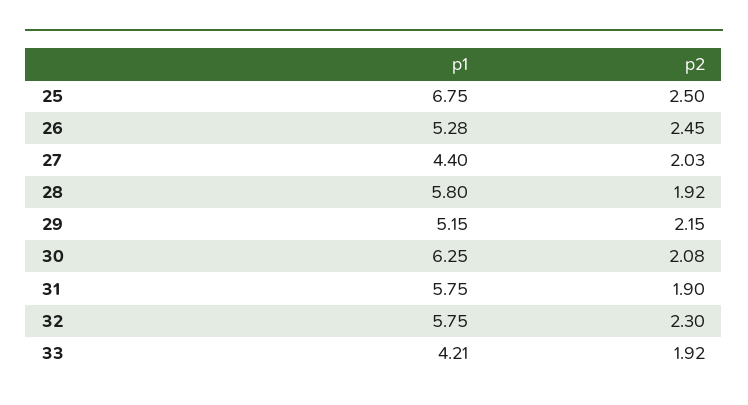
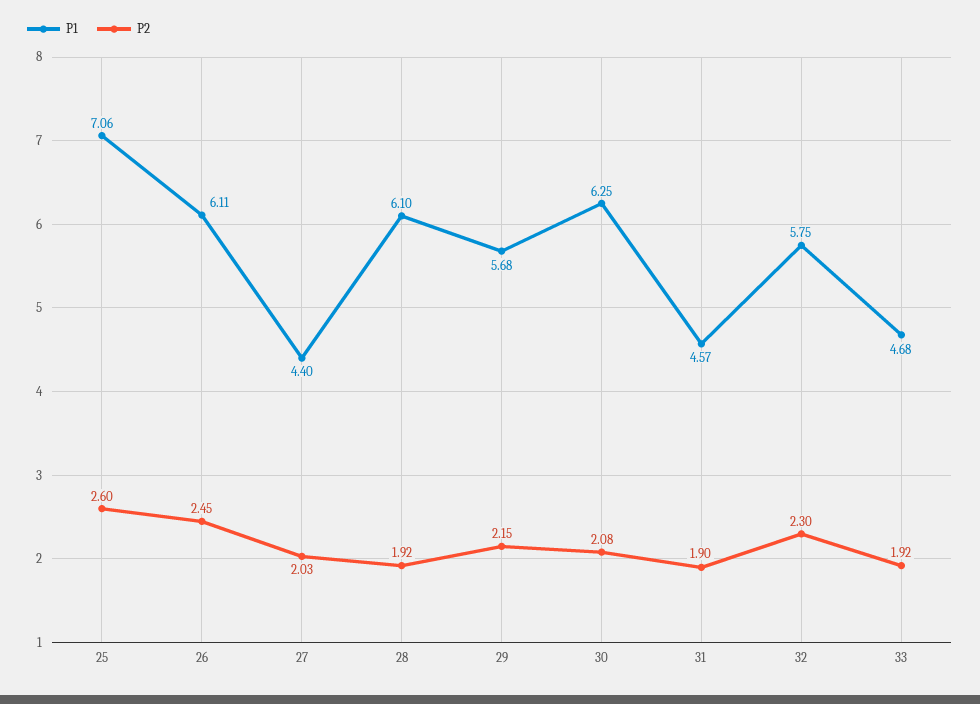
  {
    "p1": {
-     "25": 6.75,
+     "25": 7.06,
-     "26": 5.28,
+     "26": 6.11,
      "27": 4.4,
-     "28": 5.8,
+     "28": 6.1,
-     "29": 5.15,
+     "29": 5.68,
      "30": 6.25,
-     "31": 5.75,
+     "31": 4.57,
      "32": 5.75,
-     "33": 4.21
+     "33": 4.68
    },
    "p2": {
-     "25": 2.5,
+     "25": 2.6,
      "26": 2.45,
      "27": 2.03,
      "28": 1.92,
      "29": 2.15,
      "30": 2.08,
      "31": 1.9,
      "32": 2.3,
      "33": 1.92
    }
  }

